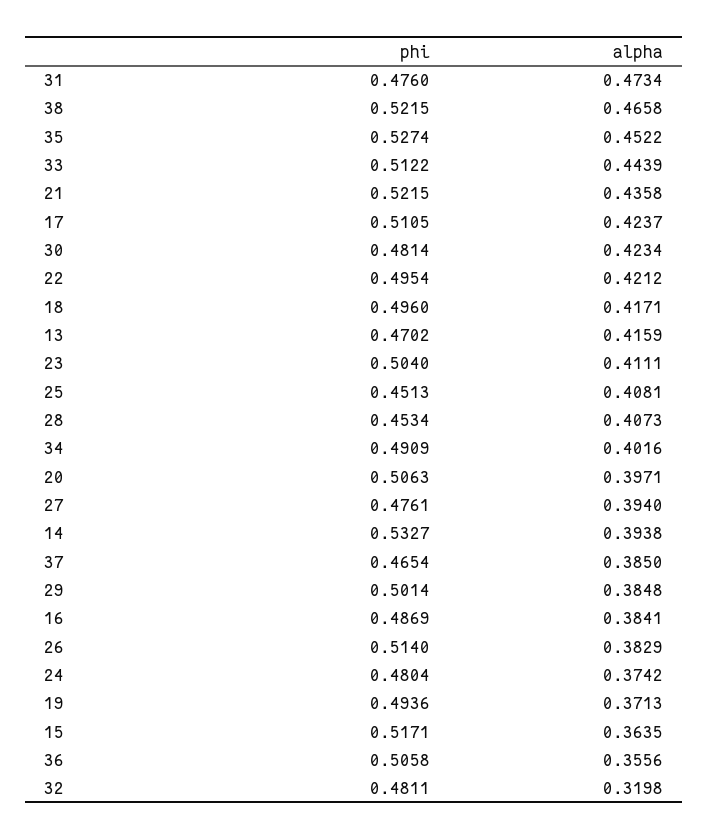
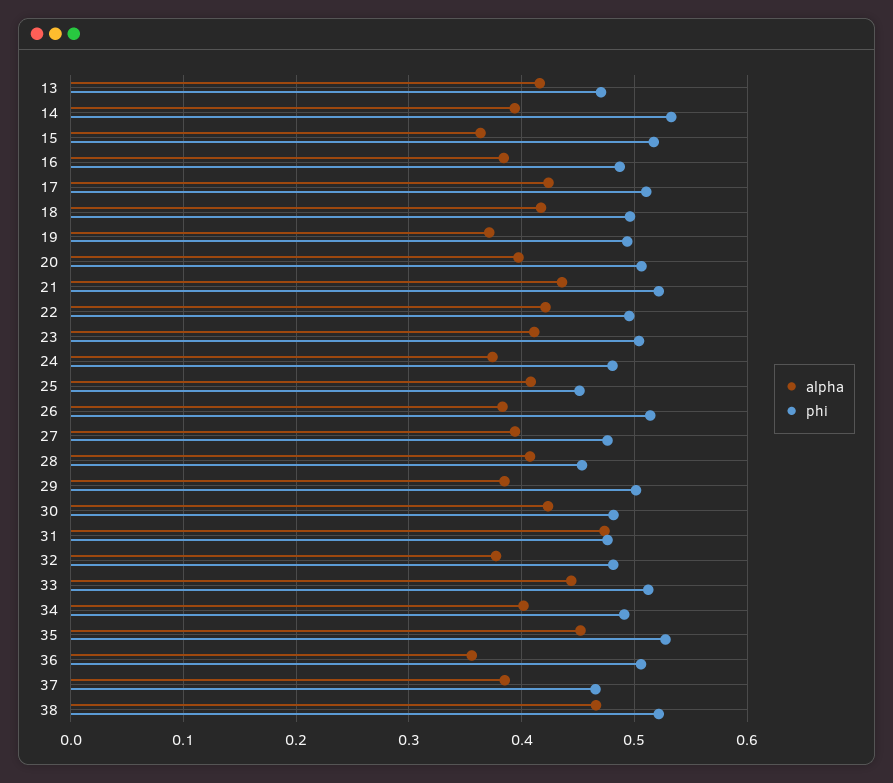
  {
    "phi": {
      "31": 0.476,
      "38": 0.5215,
      "35": 0.5274,
      "33": 0.5122,
      "21": 0.5215,
      "17": 0.5105,
      "30": 0.4814,
      "22": 0.4954,
      "18": 0.496,
      "13": 0.4702,
      "23": 0.504,
      "25": 0.4513,
      "28": 0.4534,
      "34": 0.4909,
      "20": 0.5063,
      "27": 0.4761,
      "14": 0.5327,
      "37": 0.4654,
      "29": 0.5014,
      "16": 0.4869,
      "26": 0.514,
      "24": 0.4804,
      "19": 0.4936,
      "15": 0.5171,
      "36": 0.5058,
      "32": 0.4811
    },
    "alpha": {
      "31": 0.4734,
      "38": 0.4658,
      "35": 0.4522,
      "33": 0.4439,
      "21": 0.4358,
      "17": 0.4237,
      "30": 0.4234,
      "22": 0.4212,
      "18": 0.4171,
      "13": 0.4159,
      "23": 0.4111,
      "25": 0.4081,
      "28": 0.4073,
      "34": 0.4016,
      "20": 0.3971,
      "27": 0.394,
      "14": 0.3938,
      "37": 0.385,
      "29": 0.3848,
      "16": 0.3841,
      "26": 0.3829,
      "24": 0.3742,
      "19": 0.3713,
      "15": 0.3635,
      "36": 0.3556,
-     "32": 0.3198
+     "32": 0.38
    }
  }

